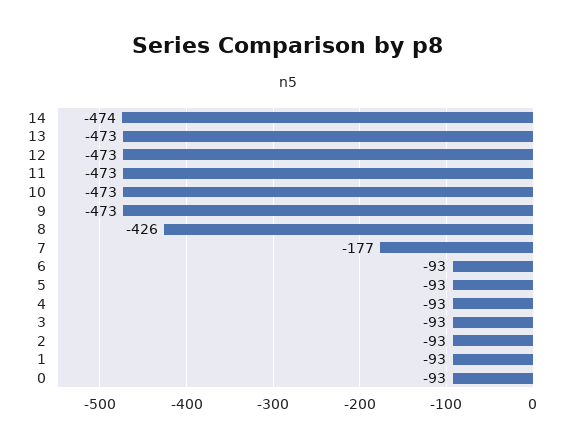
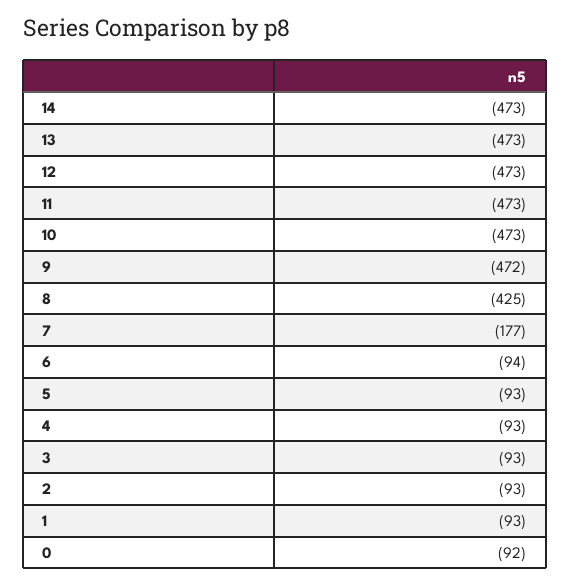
  {
-   "14": -474,
+   "14": -473,
    "13": -473,
    "12": -473,
    "11": -473,
    "10": -473,
-   "9": -473,
+   "9": -472,
-   "8": -426,
+   "8": -425,
    "7": -177,
-   "6": -93,
+   "6": -94,
    "5": -93,
    "4": -93,
    "3": -93,
    "2": -93,
    "1": -93,
-   "0": -93
+   "0": -92
  }

